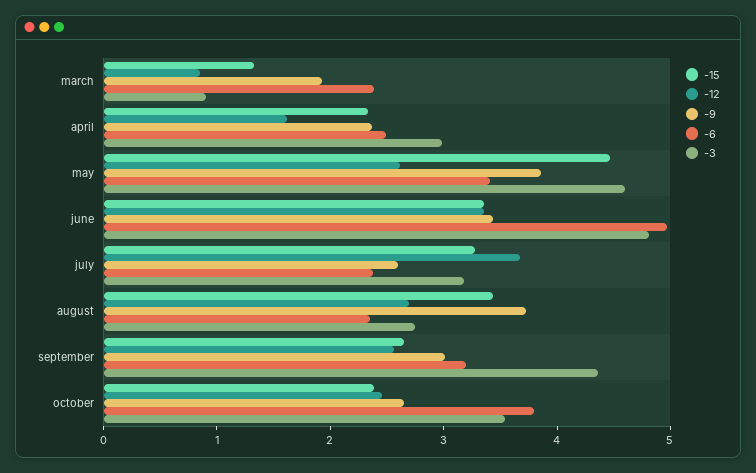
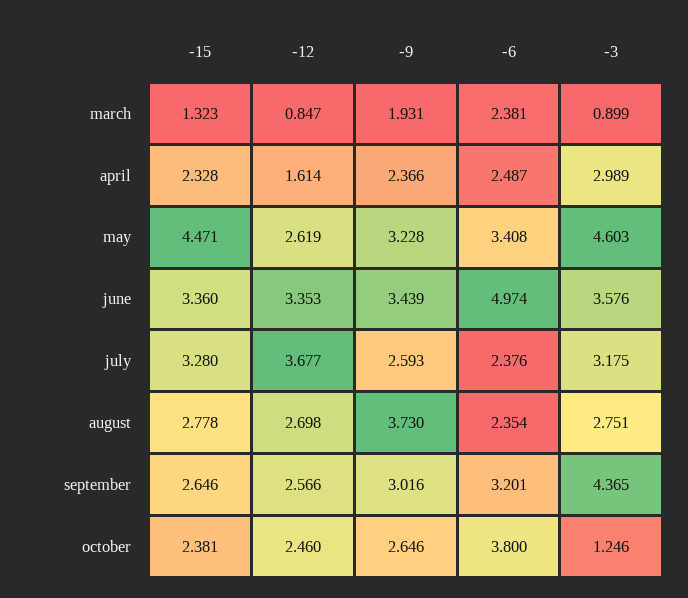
  {
    "-15": {
      "march": 1.323,
      "april": 2.328,
      "may": 4.471,
      "june": 3.36,
      "july": 3.28,
-     "august": 3.4,
+     "august": 2.778,
      "september": 2.646,
      "october": 2.381
    },
    "-12": {
      "march": 0.847,
      "april": 1.614,
      "may": 2.619,
      "june": 3.353,
      "july": 3.677,
      "august": 2.698,
      "september": 2.566,
      "october": 2.46
    },
    "-9": {
      "march": 1.931,
      "april": 2.366,
-     "may": 3.8,
+     "may": 3.228,
      "june": 3.439,
      "july": 2.593,
      "august": 3.73,
      "september": 3.016,
      "october": 2.646
    },
    "-6": {
      "march": 2.381,
      "april": 2.487,
      "may": 3.408,
      "june": 4.974,
      "july": 2.376,
      "august": 2.354,
      "september": 3.201,
      "october": 3.8
    },
    "-3": {
      "march": 0.899,
      "april": 2.989,
      "may": 4.603,
-     "june": 4.8,
+     "june": 3.576,
      "july": 3.175,
      "august": 2.751,
      "september": 4.365,
-     "october": 3.6
+     "october": 1.246
    }
  }

